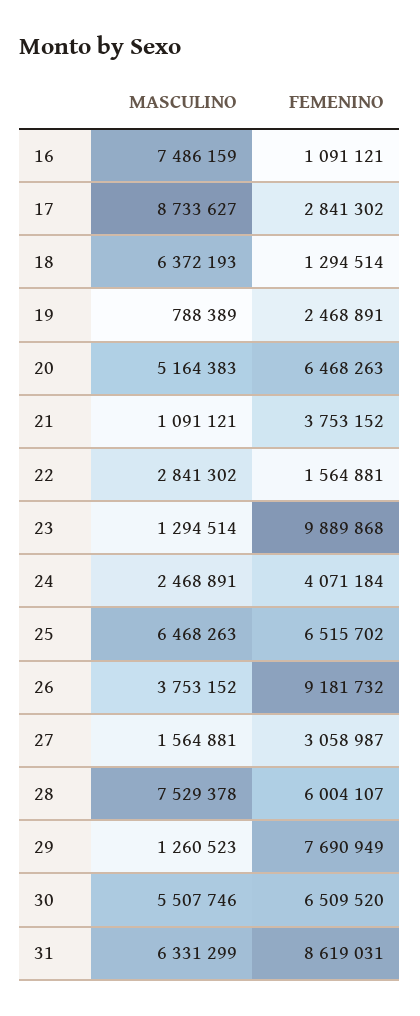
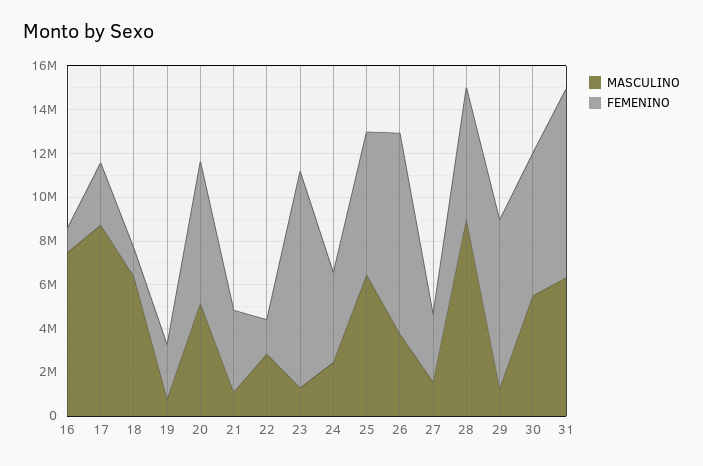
  {
    "MASCULINO": {
      "16": 7486159,
      "17": 8733627,
      "18": 6372193,
      "19": 788389,
      "20": 5164383,
      "21": 1091121,
      "22": 2841302,
      "23": 1294514,
      "24": 2468891,
      "25": 6468263,
      "26": 3753152,
      "27": 1564881,
-     "28": 7529378,
+     "28": 9000000,
      "29": 1260523,
      "30": 5507746,
      "31": 6331299
    },
    "FEMENINO": {
      "16": 1091121,
      "17": 2841302,
      "18": 1294514,
      "19": 2468891,
      "20": 6468263,
      "21": 3753152,
      "22": 1564881,
      "23": 9889868,
      "24": 4071184,
      "25": 6515702,
      "26": 9181732,
      "27": 3058987,
      "28": 6004107,
      "29": 7690949,
      "30": 6509520,
      "31": 8619031
    }
  }

